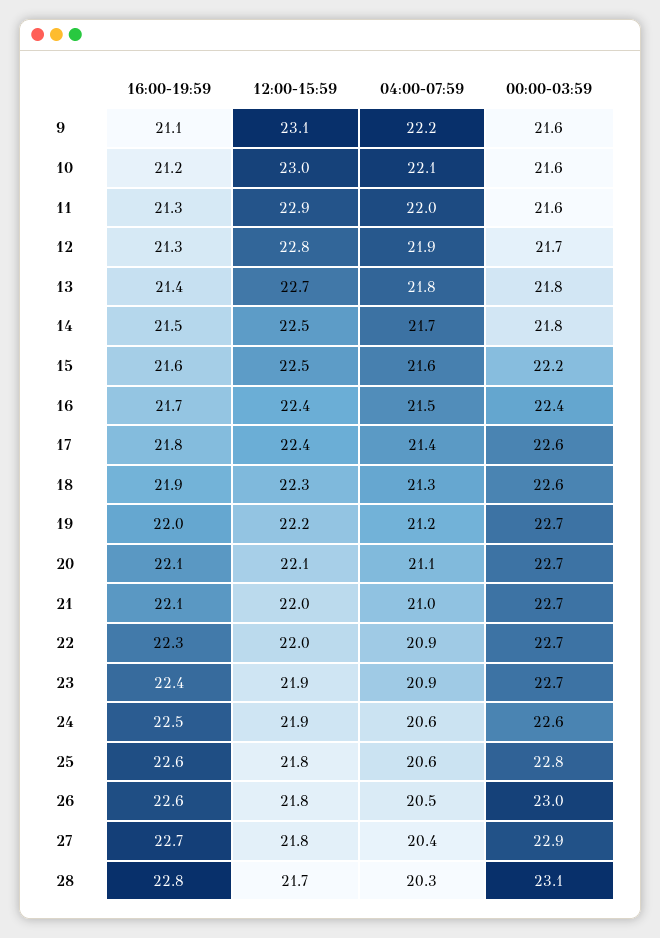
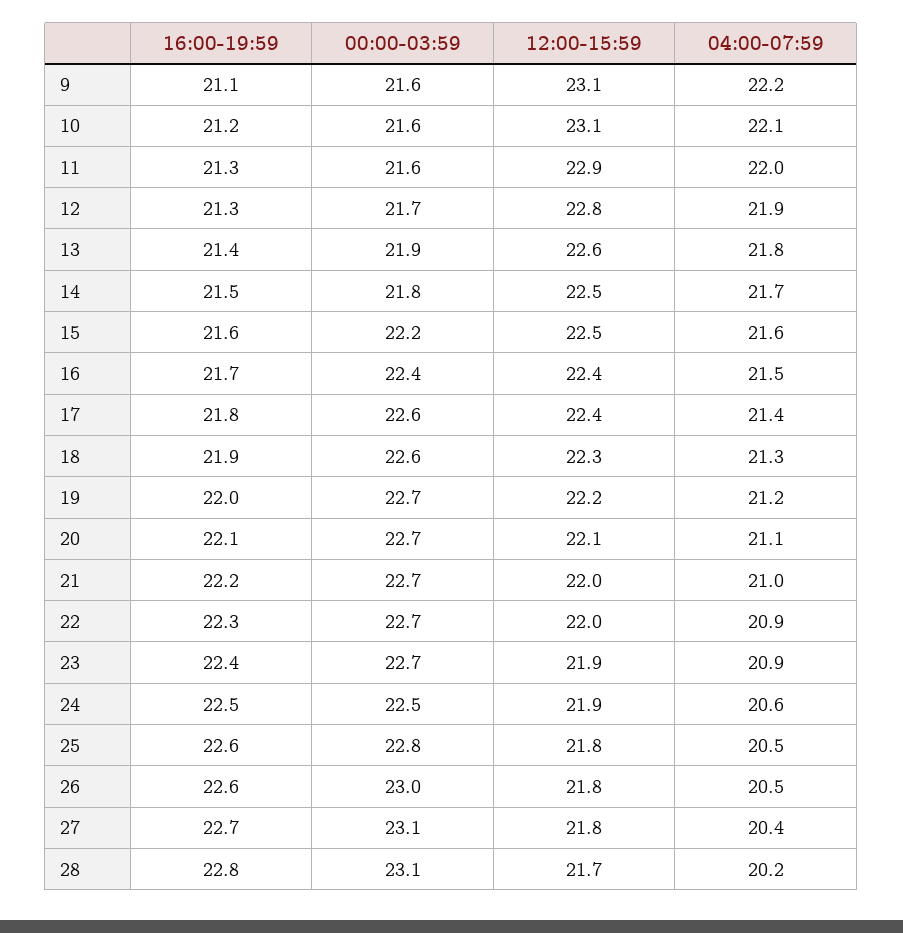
  {
    "16:00-19:59": {
      "9": 21.1,
      "10": 21.2,
      "11": 21.3,
      "12": 21.3,
      "13": 21.4,
      "14": 21.5,
      "15": 21.6,
      "16": 21.7,
      "17": 21.8,
      "18": 21.9,
      "19": 22,
      "20": 22.1,
-     "21": 22.1,
+     "21": 22.2,
      "22": 22.3,
      "23": 22.4,
      "24": 22.5,
      "25": 22.6,
      "26": 22.6,
      "27": 22.7,
      "28": 22.8
    },
    "12:00-15:59": {
      "9": 23.1,
-     "10": 23,
+     "10": 23.1,
      "11": 22.9,
      "12": 22.8,
-     "13": 22.7,
+     "13": 22.6,
      "14": 22.5,
      "15": 22.5,
      "16": 22.4,
      "17": 22.4,
      "18": 22.3,
      "19": 22.2,
      "20": 22.1,
      "21": 22,
      "22": 22,
      "23": 21.9,
      "24": 21.9,
      "25": 21.8,
      "26": 21.8,
      "27": 21.8,
      "28": 21.7
    },
    "04:00-07:59": {
      "9": 22.2,
      "10": 22.1,
      "11": 22,
      "12": 21.9,
      "13": 21.8,
      "14": 21.7,
      "15": 21.6,
      "16": 21.5,
      "17": 21.4,
      "18": 21.3,
      "19": 21.2,
      "20": 21.1,
      "21": 21,
      "22": 20.9,
      "23": 20.9,
      "24": 20.6,
-     "25": 20.6,
+     "25": 20.5,
      "26": 20.5,
      "27": 20.4,
-     "28": 20.3
+     "28": 20.2
    },
    "00:00-03:59": {
      "9": 21.6,
      "10": 21.6,
      "11": 21.6,
      "12": 21.7,
-     "13": 21.8,
+     "13": 21.9,
      "14": 21.8,
      "15": 22.2,
      "16": 22.4,
      "17": 22.6,
      "18": 22.6,
      "19": 22.7,
      "20": 22.7,
      "21": 22.7,
      "22": 22.7,
      "23": 22.7,
-     "24": 22.6,
+     "24": 22.5,
      "25": 22.8,
      "26": 23,
-     "27": 22.9,
+     "27": 23.1,
      "28": 23.1
    }
  }

